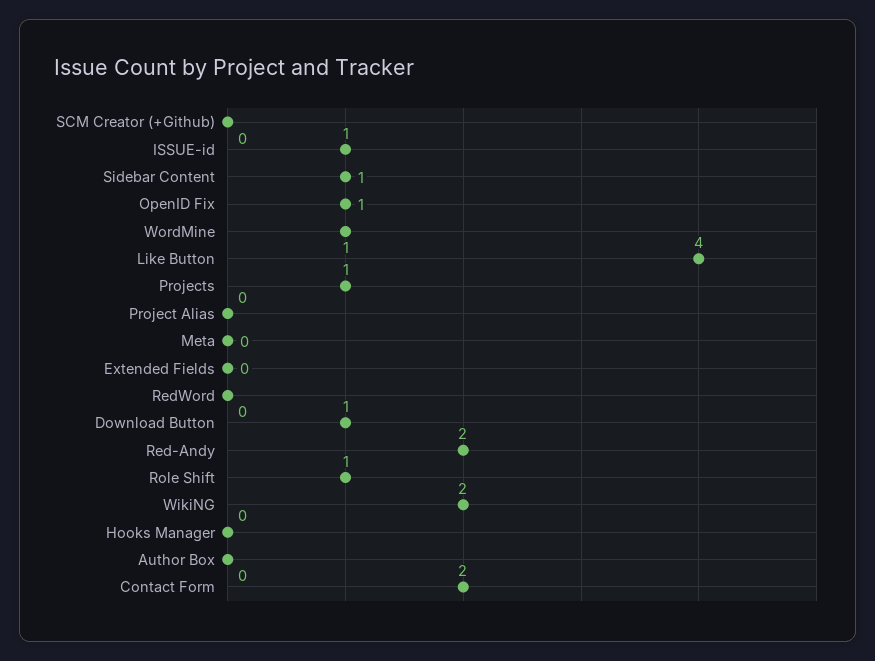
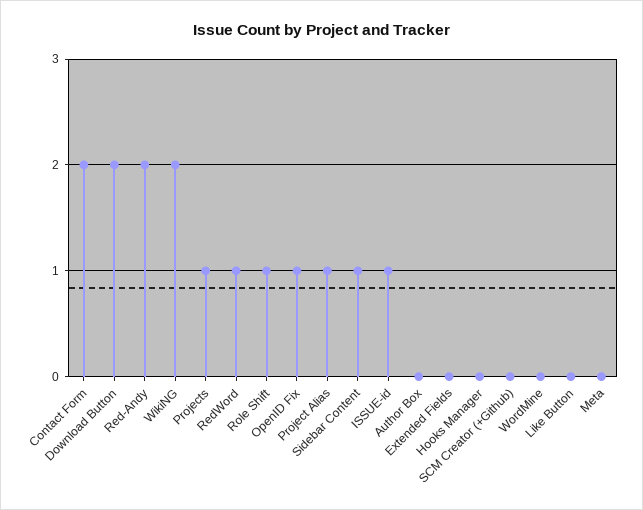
  {
    "SCM Creator (+Github)": 0,
    "ISSUE-id": 1,
    "Sidebar Content": 1,
    "OpenID Fix": 1,
-   "WordMine": 1,
+   "WordMine": 0,
-   "Like Button": 4,
+   "Like Button": 0,
    "Projects": 1,
-   "Project Alias": 0,
+   "Project Alias": 1,
    "Meta": 0,
    "Extended Fields": 0,
-   "RedWord": 0,
+   "RedWord": 1,
-   "Download Button": 1,
+   "Download Button": 2,
    "Red-Andy": 2,
    "Role Shift": 1,
    "WikiNG": 2,
    "Hooks Manager": 0,
    "Author Box": 0,
    "Contact Form": 2
  }

